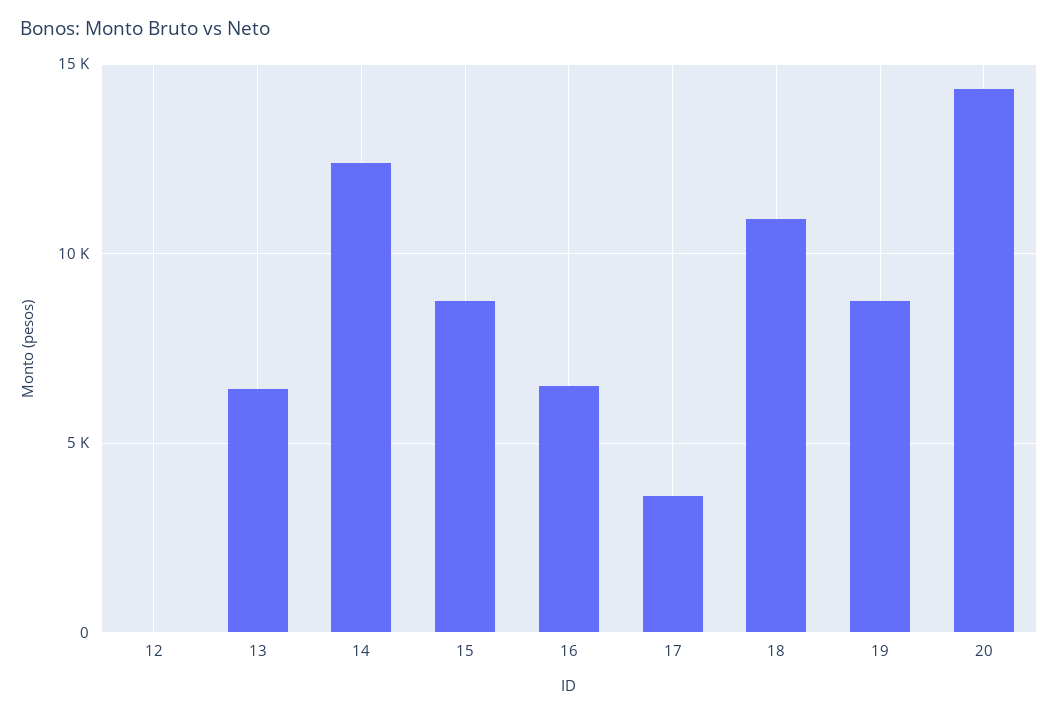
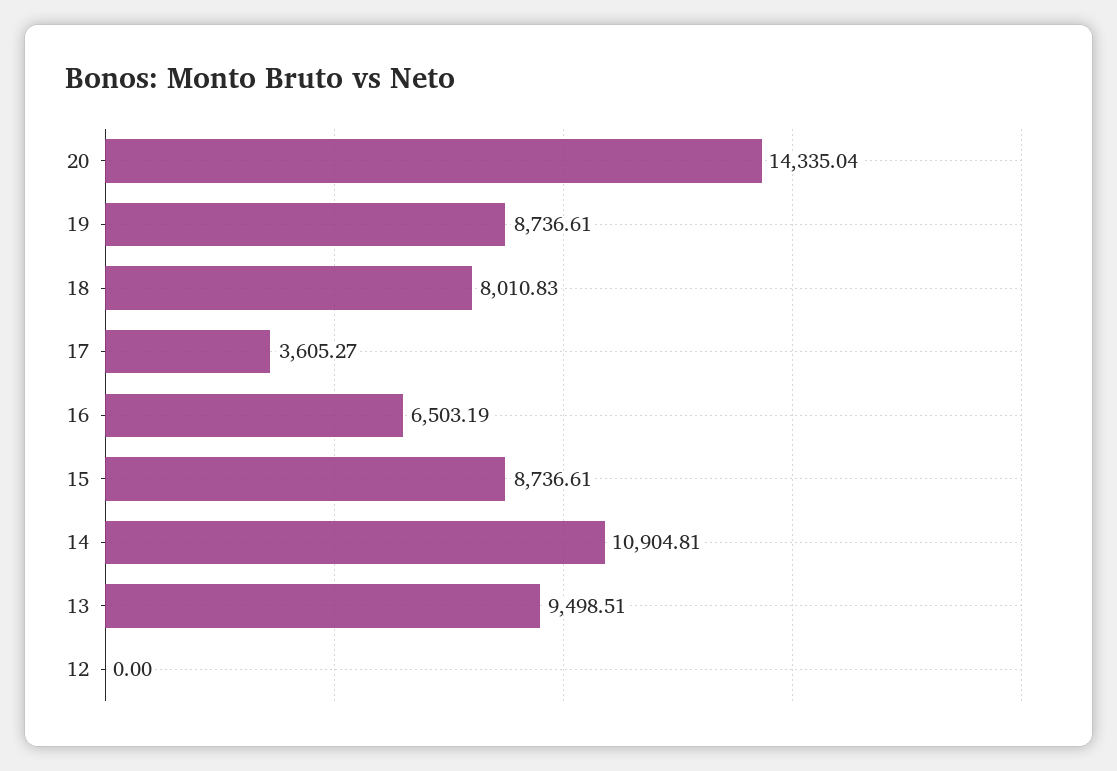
  {
    "12": 0,
-   "13": 6500,
+   "13": 9498.51,
-   "14": 12500,
+   "14": 10904.81,
    "15": 8736.61,
    "16": 6503.19,
    "17": 3605.27,
-   "18": 11000,
+   "18": 8010.83,
    "19": 8736.61,
    "20": 14335.04
  }

